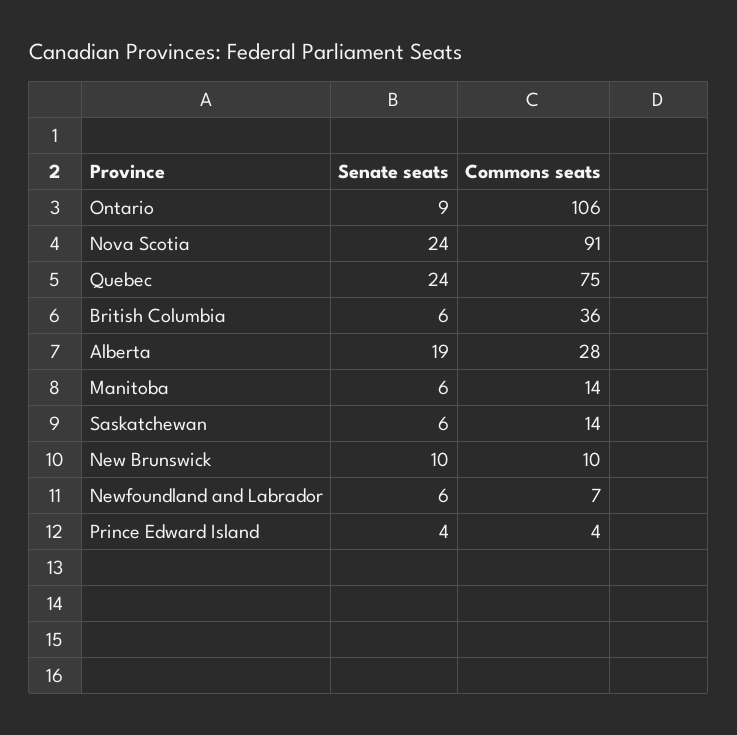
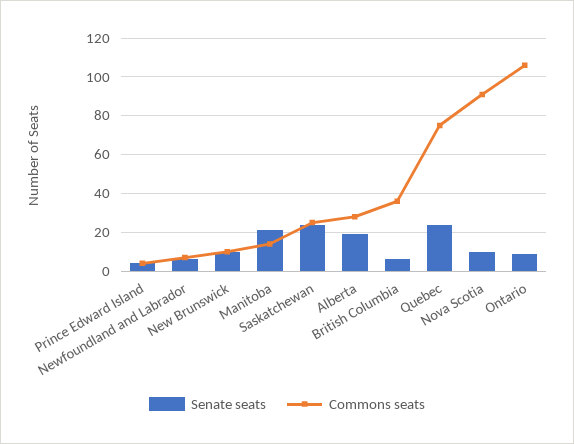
  {
    "Senate seats": {
      "Ontario": 9,
-     "Nova Scotia": 24,
+     "Nova Scotia": 10,
      "Quebec": 24,
      "British Columbia": 6,
      "Alberta": 19,
-     "Manitoba": 6,
+     "Manitoba": 20,
-     "Saskatchewan": 6,
+     "Saskatchewan": 25,
      "New Brunswick": 10,
      "Newfoundland and Labrador": 6,
      "Prince Edward Island": 4
    },
    "Commons seats": {
      "Ontario": 106,
      "Nova Scotia": 91,
      "Quebec": 75,
      "British Columbia": 36,
      "Alberta": 28,
      "Manitoba": 14,
-     "Saskatchewan": 14,
+     "Saskatchewan": 25,
      "New Brunswick": 10,
      "Newfoundland and Labrador": 7,
      "Prince Edward Island": 4
    }
  }

